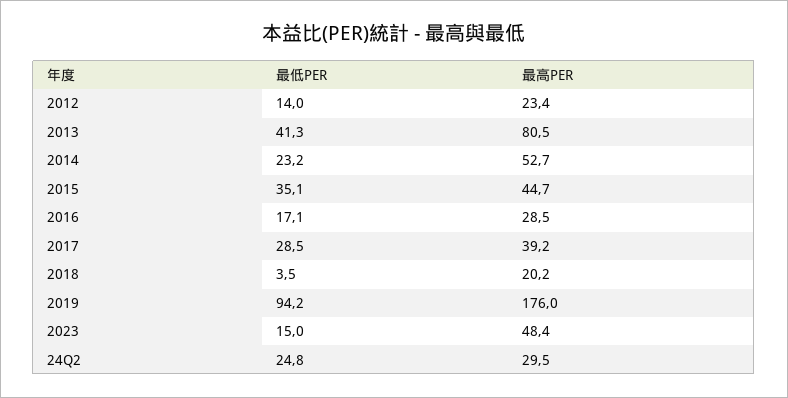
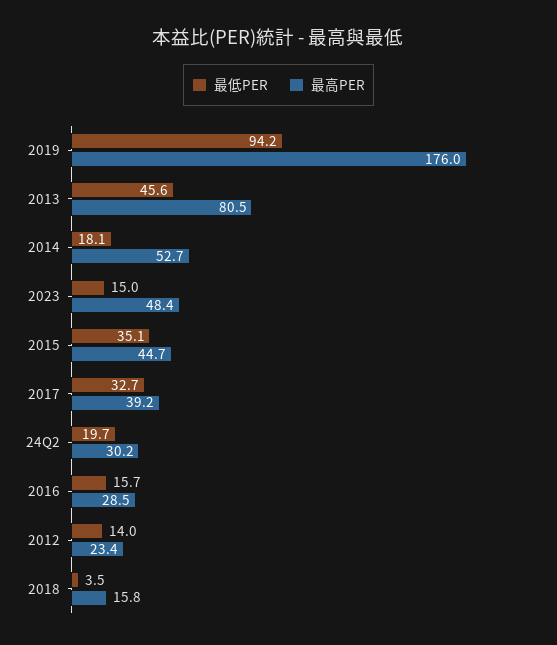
  {
    "最低PER": {
      "2012": 14,
-     "2013": 41.3,
+     "2013": 45.6,
-     "2014": 23.2,
+     "2014": 18.1,
      "2015": 35.1,
-     "2016": 17.1,
+     "2016": 15.7,
-     "2017": 28.5,
+     "2017": 32.7,
      "2018": 3.5,
      "2019": 94.2,
      "2023": 15,
-     "24Q2": 24.8
+     "24Q2": 19.7
    },
    "最高PER": {
      "2012": 23.4,
      "2013": 80.5,
      "2014": 52.7,
      "2015": 44.7,
      "2016": 28.5,
      "2017": 39.2,
-     "2018": 20.2,
+     "2018": 15.8,
      "2019": 176,
      "2023": 48.4,
-     "24Q2": 29.5
+     "24Q2": 30.2
    }
  }

